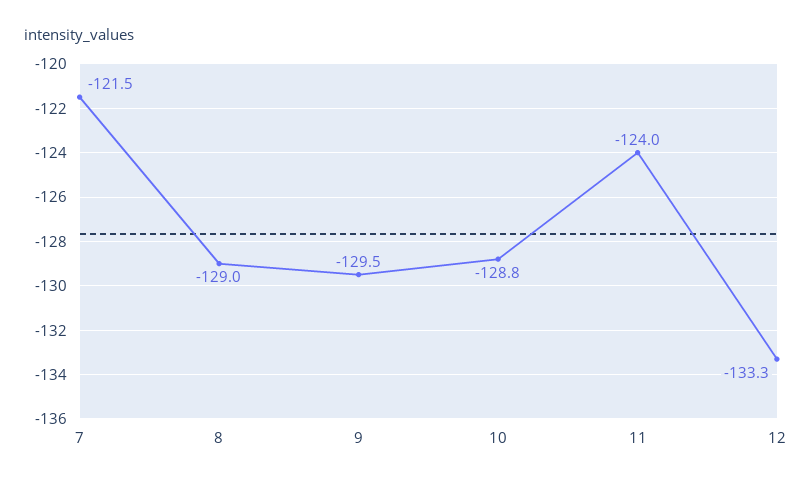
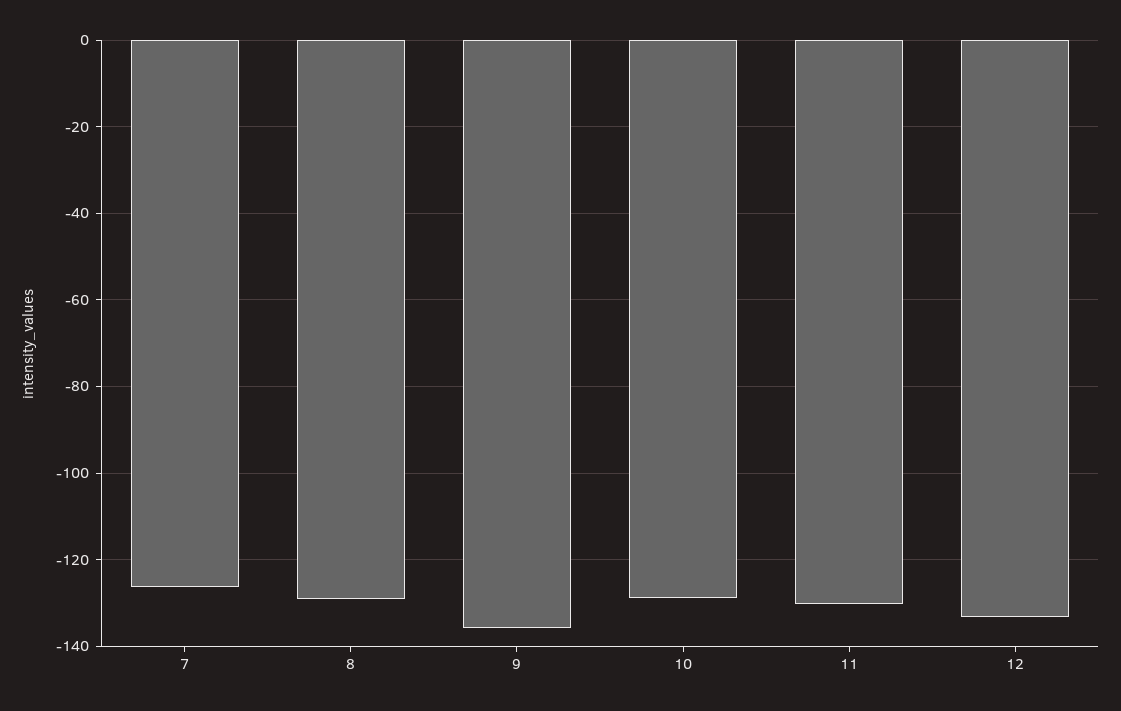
  {
-   "7": -121.5,
+   "7": -126,
    "8": -129,
-   "9": -129.5,
+   "9": -136,
    "10": -128.8,
-   "11": -124,
+   "11": -130,
    "12": -133.3
  }

